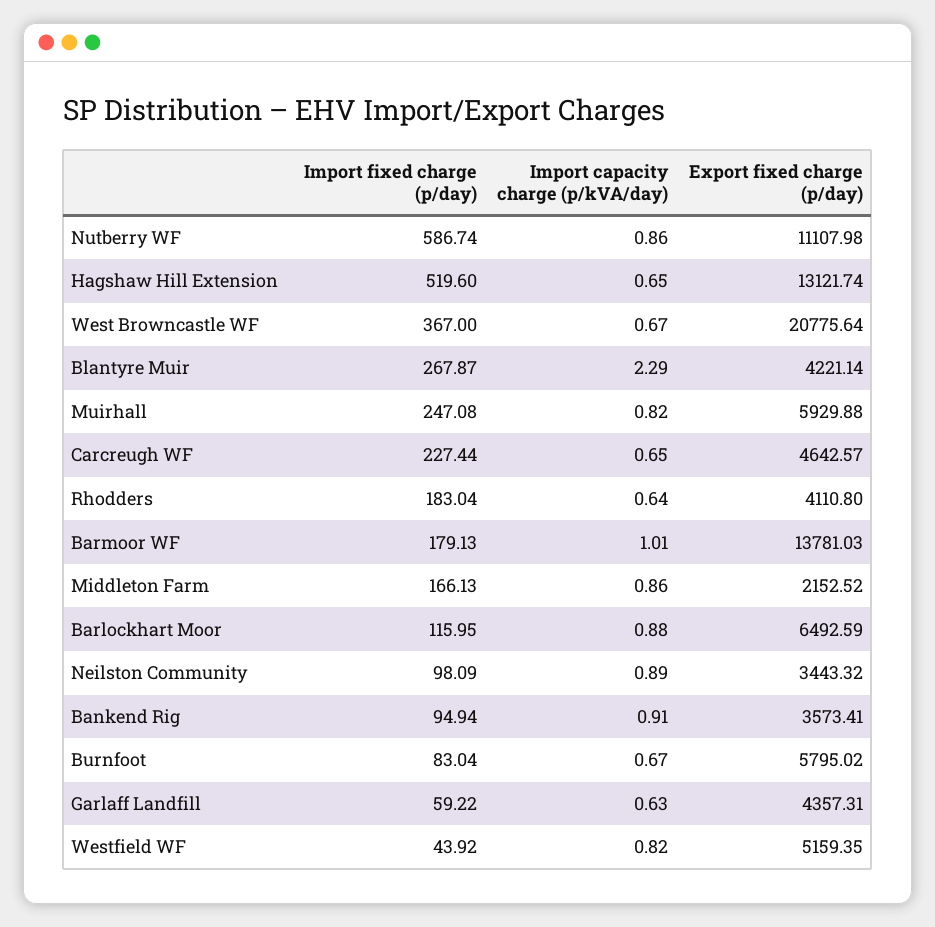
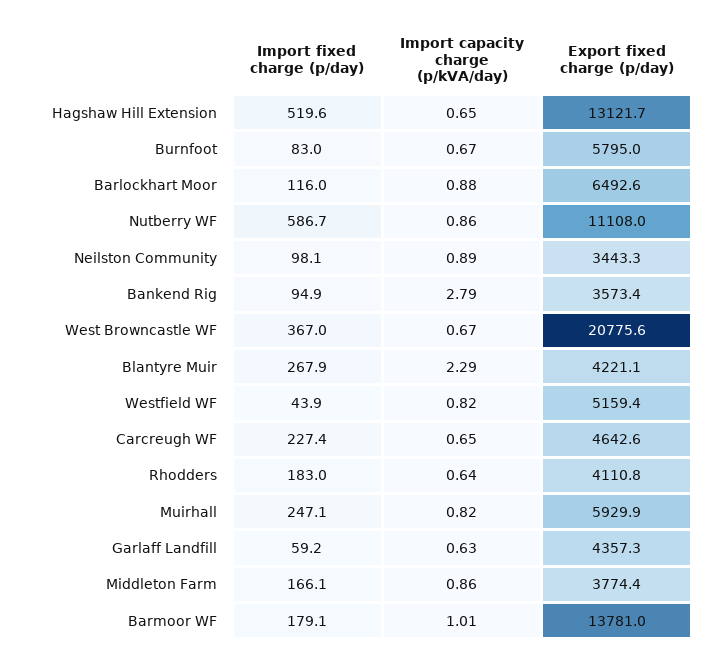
  {
    "Import fixed charge (p/day)": {
      "Nutberry WF": 586.74,
      "Hagshaw Hill Extension": 519.6,
      "West Browncastle WF": 367,
      "Blantyre Muir": 267.87,
      "Muirhall": 247.08,
      "Carcreugh WF": 227.44,
      "Rhodders": 183.04,
      "Barmoor WF": 179.13,
      "Middleton Farm": 166.13,
      "Barlockhart Moor": 115.95,
      "Neilston Community": 98.09,
      "Bankend Rig": 94.94,
      "Burnfoot": 83.04,
      "Garlaff Landfill": 59.22,
      "Westfield WF": 43.92
    },
    "Import capacity charge (p/kVA/day)": {
      "Nutberry WF": 0.86,
      "Hagshaw Hill Extension": 0.65,
      "West Browncastle WF": 0.67,
      "Blantyre Muir": 2.29,
      "Muirhall": 0.82,
      "Carcreugh WF": 0.65,
      "Rhodders": 0.64,
      "Barmoor WF": 1.01,
      "Middleton Farm": 0.86,
      "Barlockhart Moor": 0.88,
      "Neilston Community": 0.89,
-     "Bankend Rig": 0.91,
+     "Bankend Rig": 2.79,
      "Burnfoot": 0.67,
      "Garlaff Landfill": 0.63,
      "Westfield WF": 0.82
    },
    "Export fixed charge (p/day)": {
      "Nutberry WF": 11107.98,
      "Hagshaw Hill Extension": 13121.74,
      "West Browncastle WF": 20775.64,
      "Blantyre Muir": 4221.14,
      "Muirhall": 5929.88,
      "Carcreugh WF": 4642.57,
      "Rhodders": 4110.8,
      "Barmoor WF": 13781.03,
-     "Middleton Farm": 2152.52,
+     "Middleton Farm": 3774.4,
      "Barlockhart Moor": 6492.59,
      "Neilston Community": 3443.32,
      "Bankend Rig": 3573.41,
      "Burnfoot": 5795.02,
      "Garlaff Landfill": 4357.31,
      "Westfield WF": 5159.35
    }
  }

